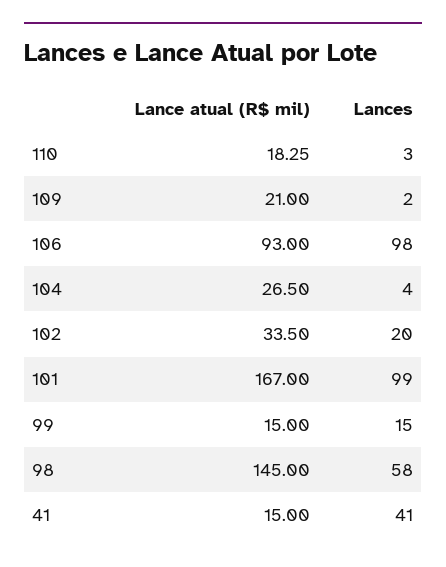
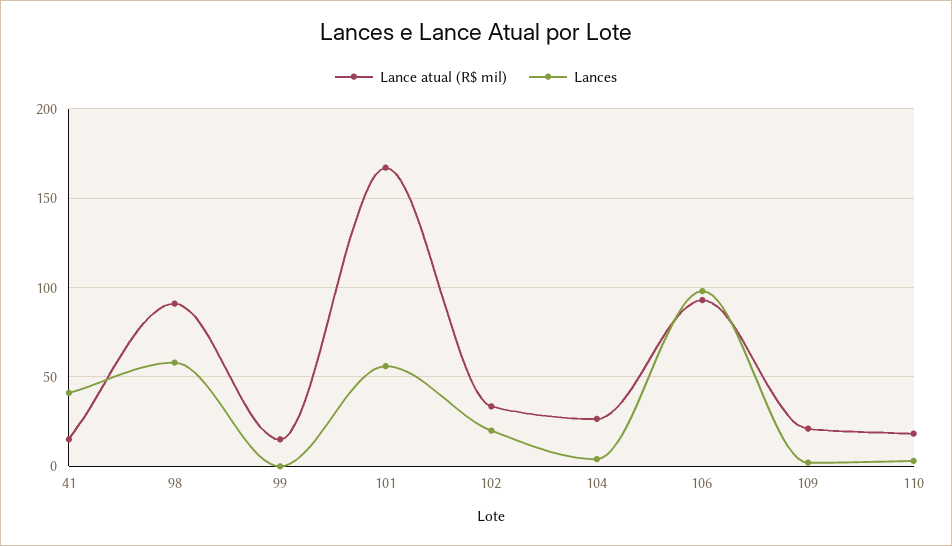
  {
    "Lance atual (R$ mil)": {
      "110": 18.25,
      "109": 21,
      "106": 93,
      "104": 26.5,
      "102": 33.5,
      "101": 167,
      "99": 15,
-     "98": 145,
+     "98": 90,
      "41": 15
    },
    "Lances": {
      "110": 3,
      "109": 2,
      "106": 98,
      "104": 4,
      "102": 20,
-     "101": 99,
+     "101": 55,
-     "99": 15,
+     "99": 0,
      "98": 58,
      "41": 41
    }
  }

